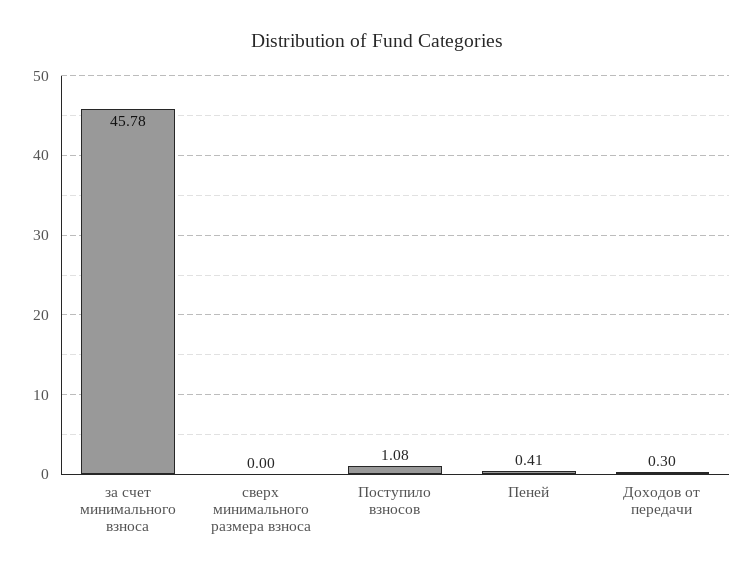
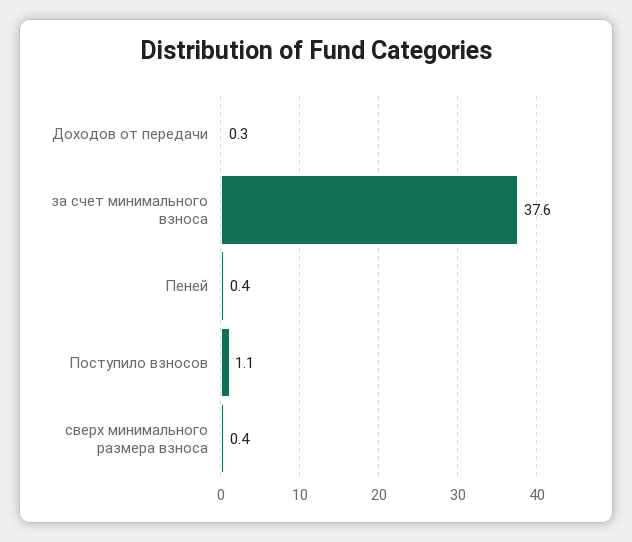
  {
-   "за счет минимального взноса": 45.78,
+   "за счет минимального взноса": 37.6,
-   "сверх минимального размера взноса": 0,
+   "сверх минимального размера взноса": 0.4,
    "Поступило взносов": 1.08,
    "Пеней": 0.41,
    "Доходов от передачи": 0.3
  }

